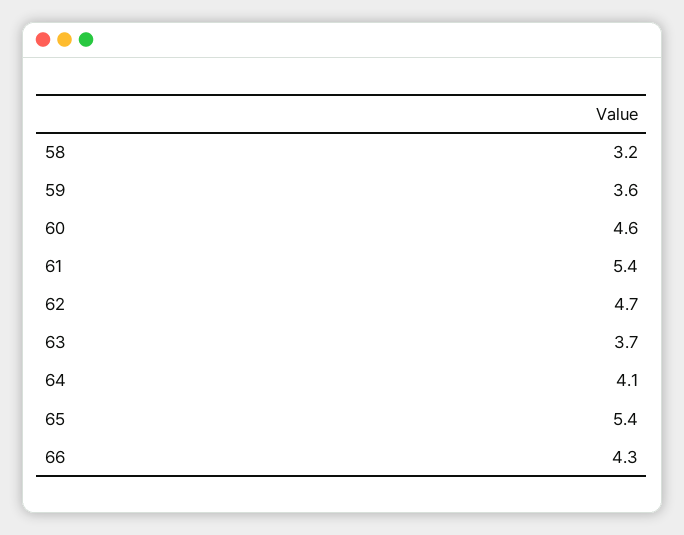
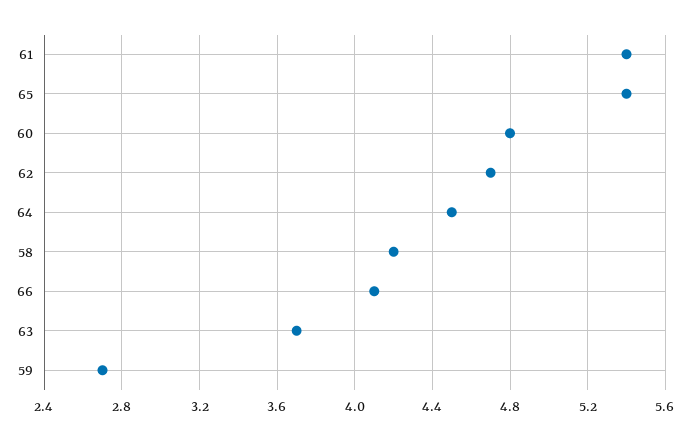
  {
-   "58": 3.2,
+   "58": 4.2,
-   "59": 3.6,
+   "59": 2.7,
-   "60": 4.6,
+   "60": 4.8,
    "61": 5.4,
    "62": 4.7,
    "63": 3.7,
-   "64": 4.1,
+   "64": 4.5,
    "65": 5.4,
-   "66": 4.3
+   "66": 4.1
  }

